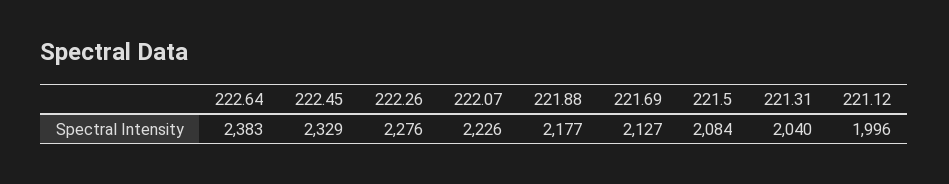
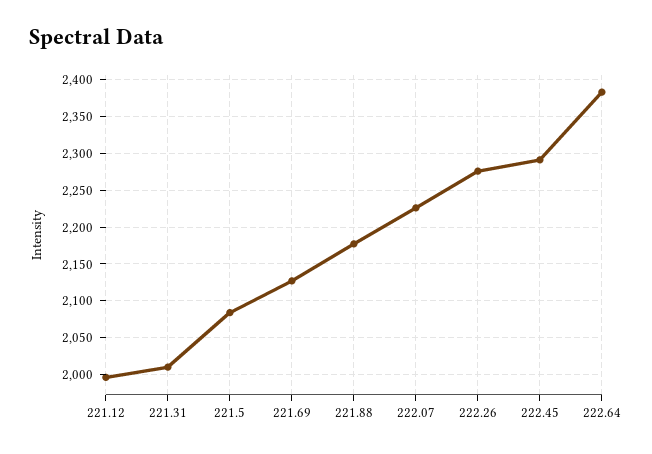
  {
    "222.64": 2383,
-   "222.45": 2329,
+   "222.45": 2290,
    "222.26": 2276,
    "222.07": 2226,
    "221.88": 2177,
    "221.69": 2127,
    "221.5": 2084,
-   "221.31": 2040,
+   "221.31": 2010,
    "221.12": 1996
  }

